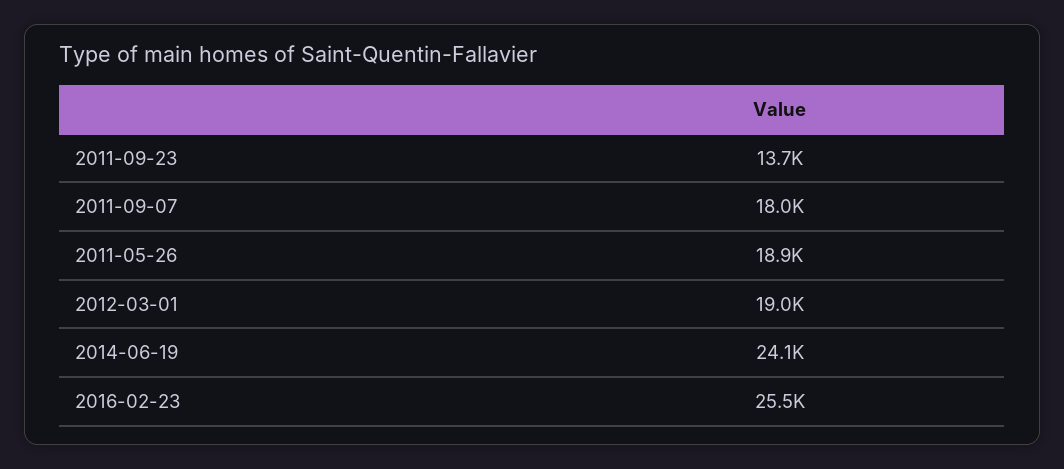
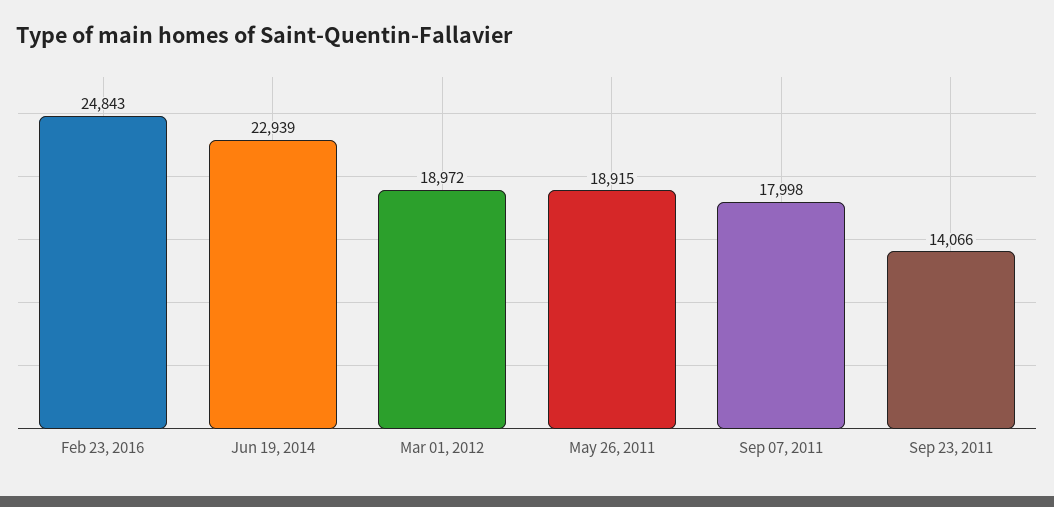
  {
-   "2011-09-23": 13700,
+   "2011-09-23": 14066,
    "2011-09-07": 17998,
    "2011-05-26": 18915,
    "2012-03-01": 18972,
-   "2014-06-19": 24100,
+   "2014-06-19": 22939,
-   "2016-02-23": 25500
+   "2016-02-23": 24843
  }

